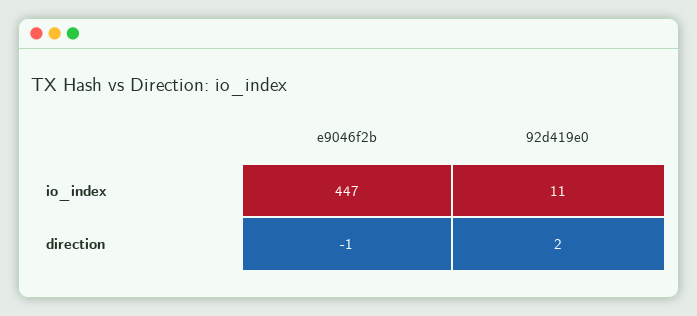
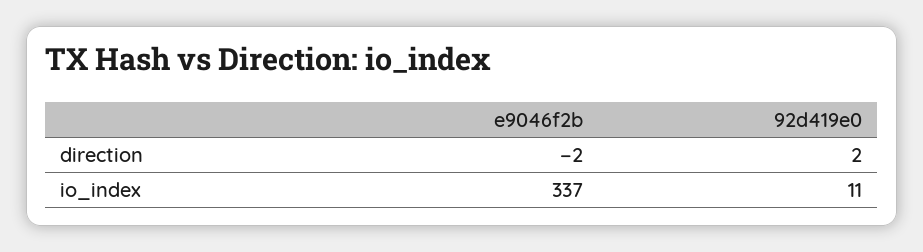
  {
    "e9046f2b": {
-     "io_index": 447,
+     "io_index": 337,
-     "direction": -1
+     "direction": -2
    },
    "92d419e0": {
      "io_index": 11,
      "direction": 2
    }
  }

